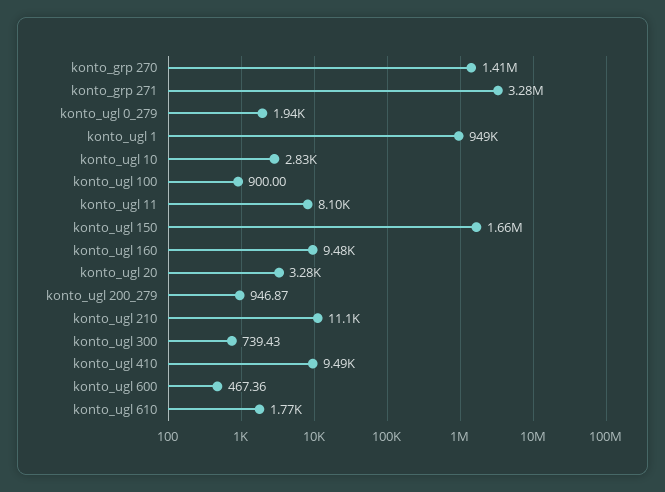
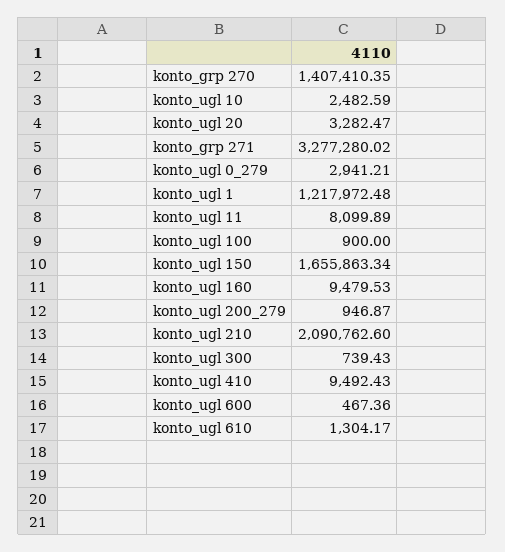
  {
    "konto_grp 270": 1407410.35,
    "konto_grp 271": 3277280.02,
-   "konto_ugl 0_279": 1940,
+   "konto_ugl 0_279": 2941.21,
-   "konto_ugl 1": 949000,
+   "konto_ugl 1": 1217972.48,
-   "konto_ugl 10": 2830,
+   "konto_ugl 10": 2482.59,
    "konto_ugl 100": 900,
    "konto_ugl 11": 8099.89,
    "konto_ugl 150": 1655863.34,
    "konto_ugl 160": 9479.53,
    "konto_ugl 20": 3282.47,
    "konto_ugl 200_279": 946.87,
-   "konto_ugl 210": 11100,
+   "konto_ugl 210": 2090762.6,
    "konto_ugl 300": 739.43,
    "konto_ugl 410": 9492.43,
    "konto_ugl 600": 467.36,
-   "konto_ugl 610": 1770
+   "konto_ugl 610": 1304.17
  }

